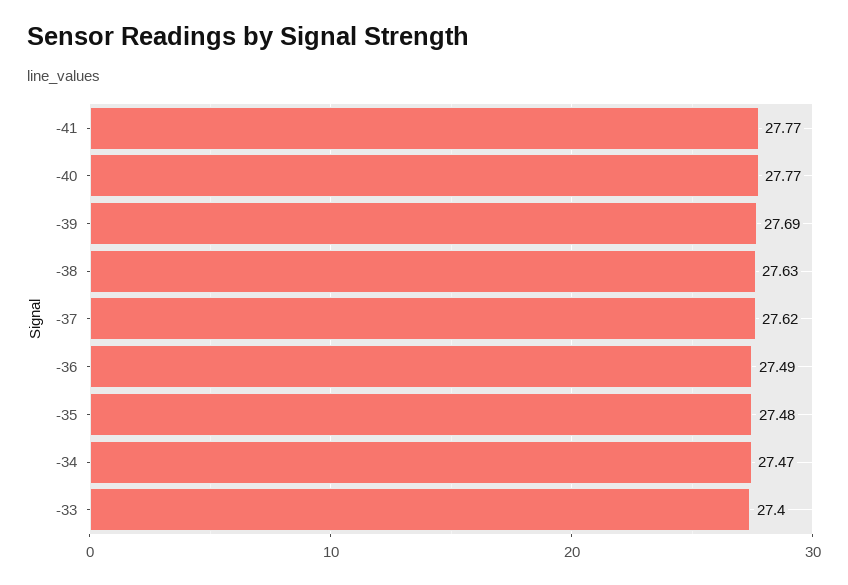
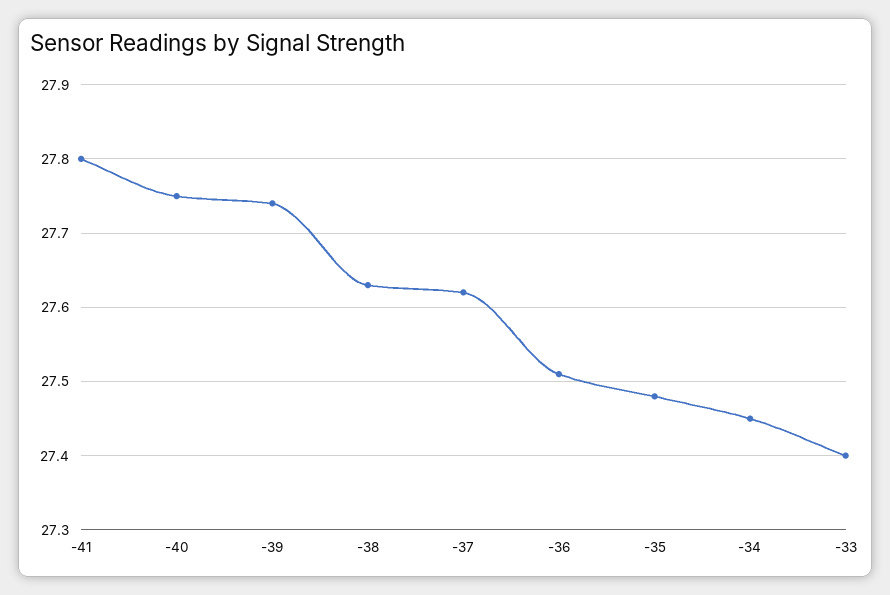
  {
-   "-41": 27.77,
+   "-41": 27.8,
-   "-40": 27.77,
+   "-40": 27.75,
-   "-39": 27.69,
+   "-39": 27.74,
    "-38": 27.63,
    "-37": 27.62,
-   "-36": 27.49,
+   "-36": 27.51,
    "-35": 27.48,
-   "-34": 27.47,
+   "-34": 27.45,
    "-33": 27.4
  }

